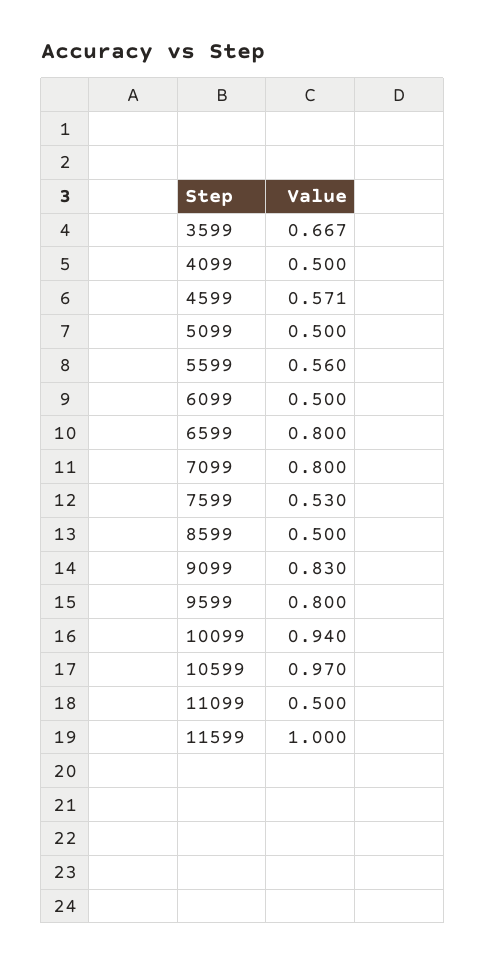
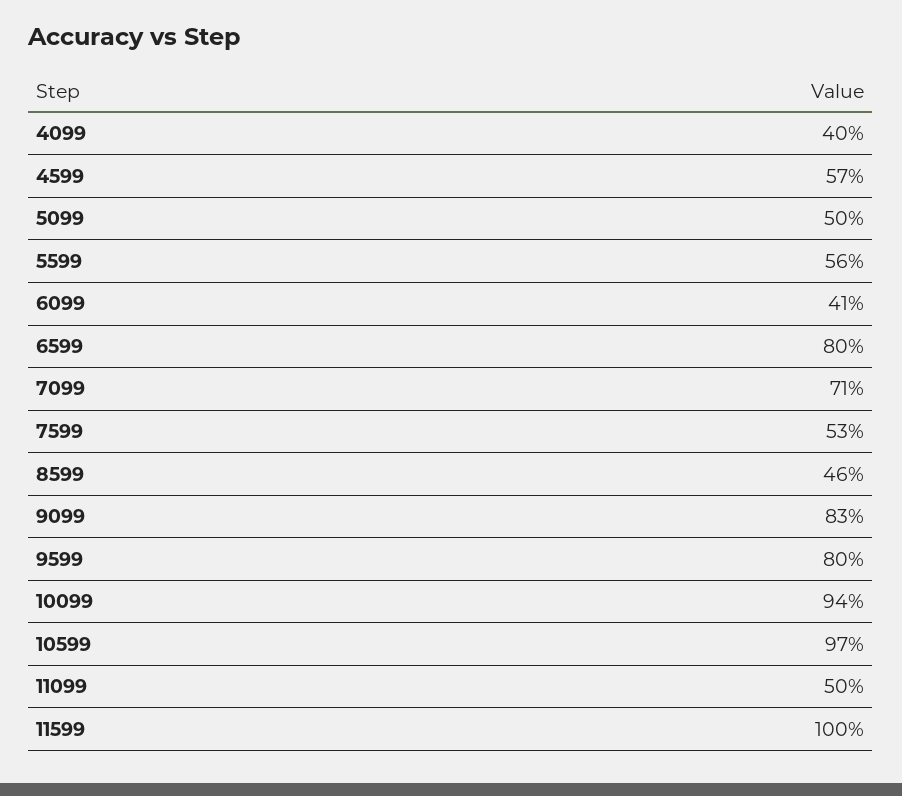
  {
-   "3599": 0.667,
-   "4099": 0.5,
+   "4099": 0.4,
    "4599": 0.571,
    "5099": 0.5,
    "5599": 0.56,
-   "6099": 0.5,
+   "6099": 0.41,
    "6599": 0.8,
-   "7099": 0.8,
+   "7099": 0.71,
    "7599": 0.53,
-   "8599": 0.5,
+   "8599": 0.46,
    "9099": 0.83,
    "9599": 0.8,
    "10099": 0.94,
    "10599": 0.97,
    "11099": 0.5,
    "11599": 1
  }

